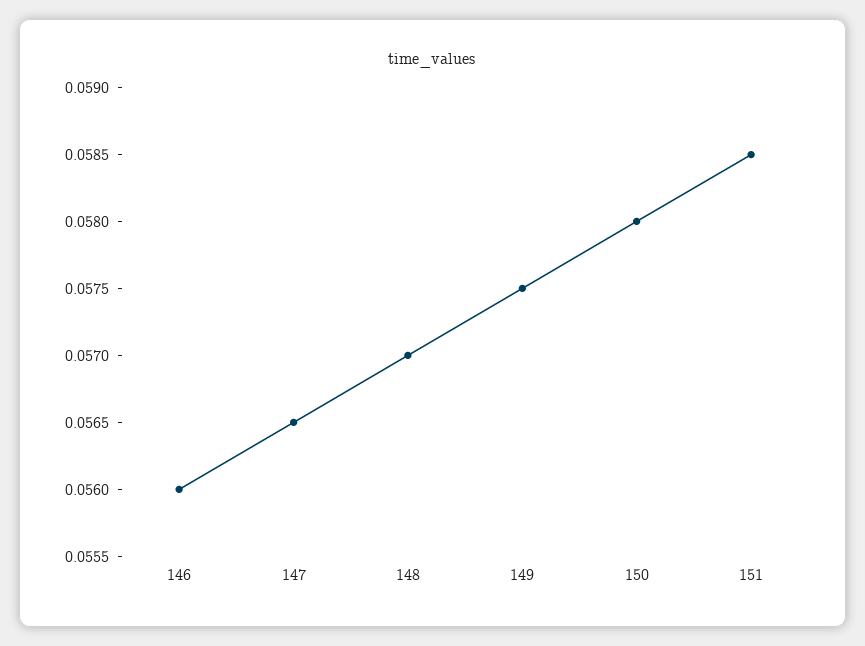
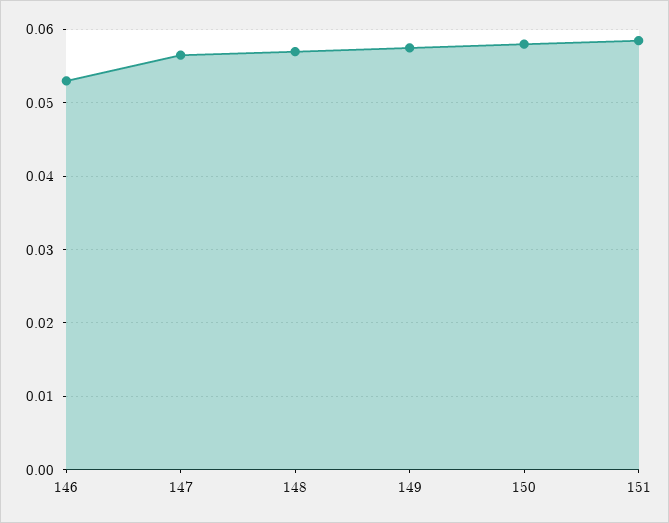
  {
-   "146": 0.056,
+   "146": 0.053,
    "147": 0.0565,
    "148": 0.057,
    "149": 0.0575,
    "150": 0.058,
    "151": 0.0585
  }

